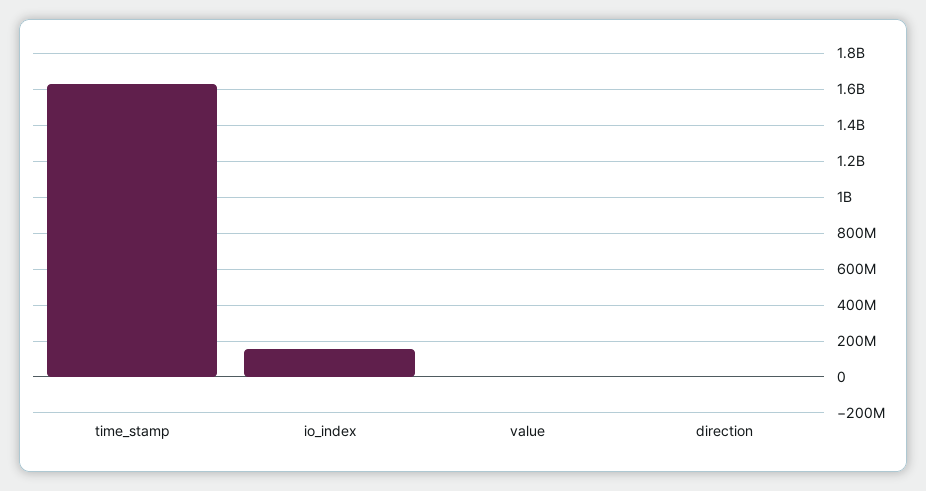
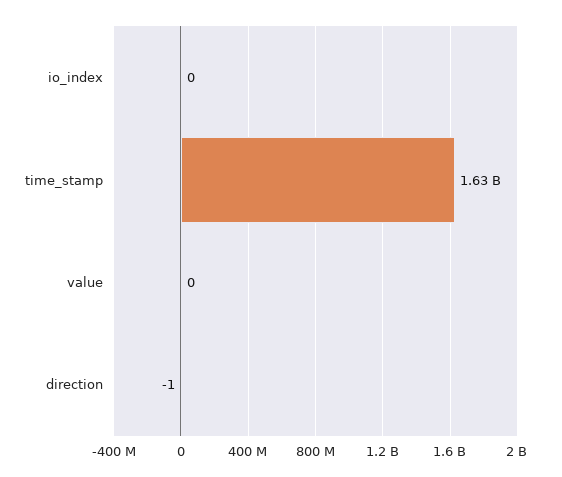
  {
    "time_stamp": 1630000000,
-   "io_index": 150000000,
+   "io_index": 0,
    "value": 0,
    "direction": -1
  }

